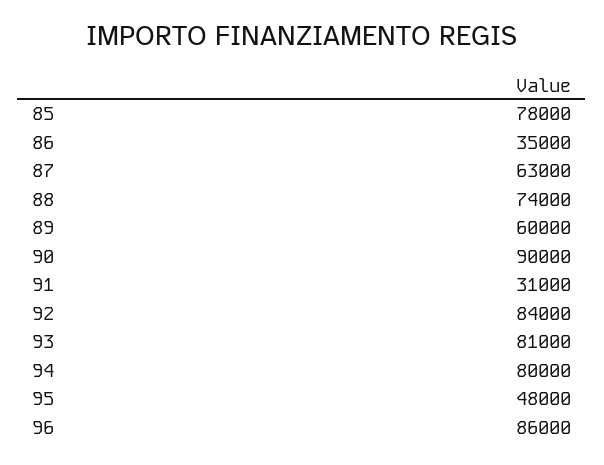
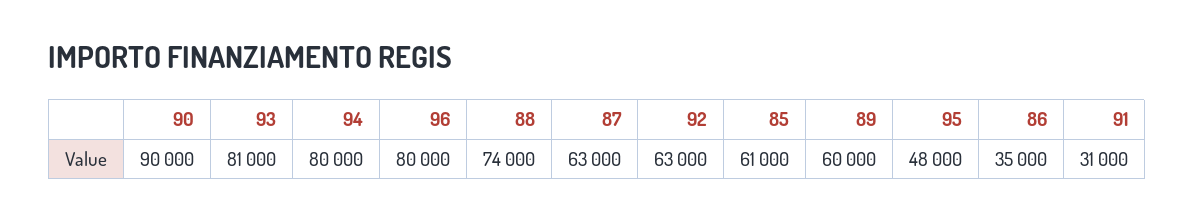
  {
-   "85": 78000,
+   "85": 61000,
    "86": 35000,
    "87": 63000,
    "88": 74000,
    "89": 60000,
    "90": 90000,
    "91": 31000,
-   "92": 84000,
+   "92": 63000,
    "93": 81000,
    "94": 80000,
    "95": 48000,
-   "96": 86000
+   "96": 80000
  }

